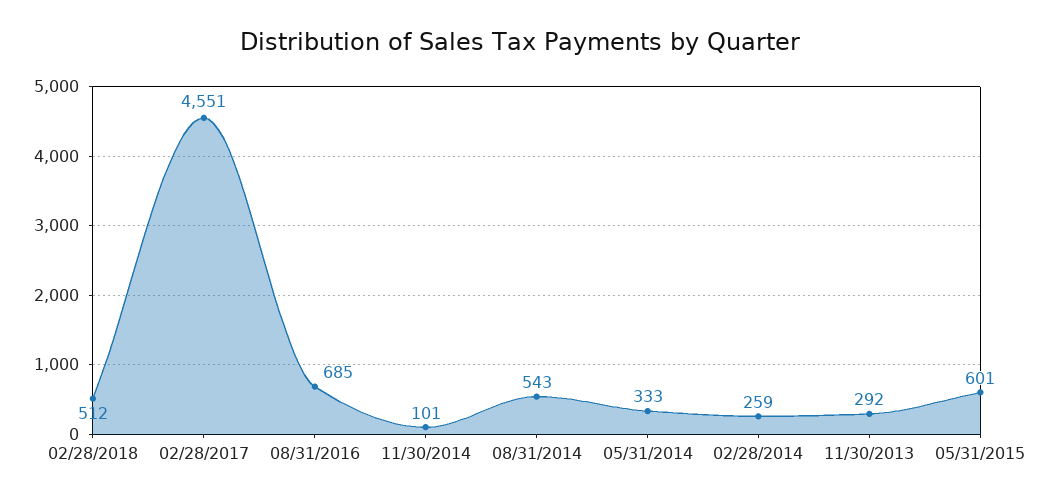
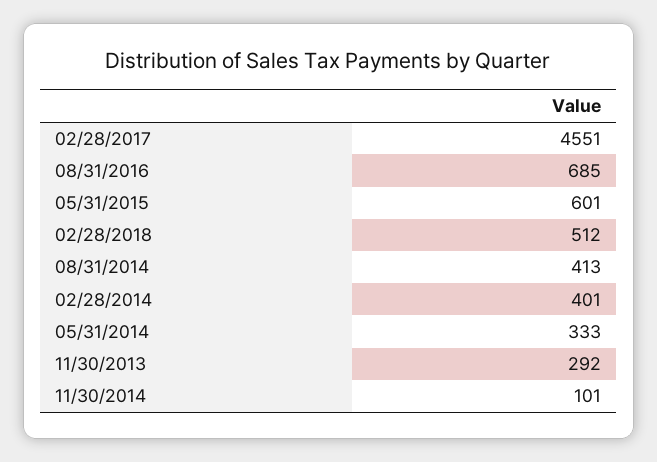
  {
    "02/28/2018": 512,
    "02/28/2017": 4551,
    "08/31/2016": 685,
    "11/30/2014": 101,
-   "08/31/2014": 543,
+   "08/31/2014": 413,
    "05/31/2014": 333,
-   "02/28/2014": 259,
+   "02/28/2014": 401,
    "11/30/2013": 292,
    "05/31/2015": 601
  }

